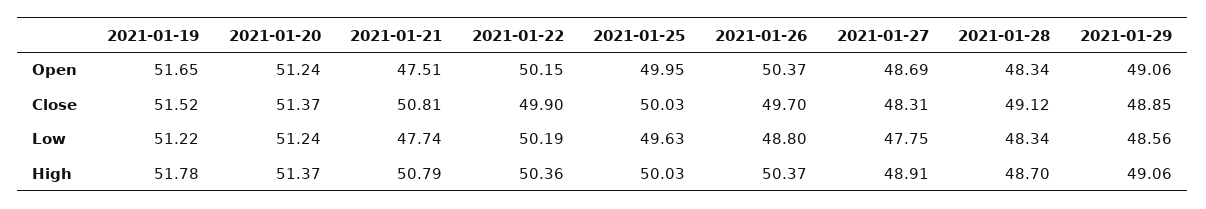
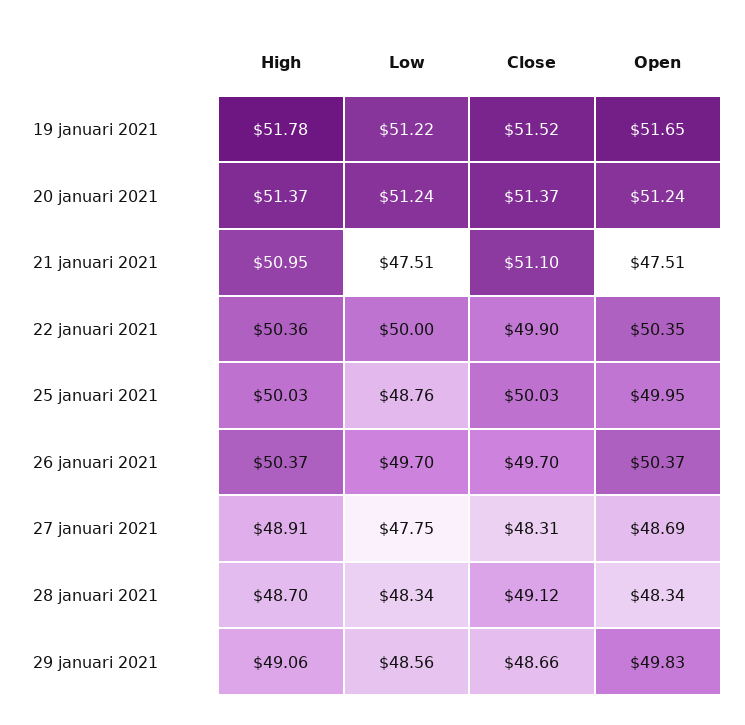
  {
    "2021-01-19": {
      "Open": 51.65,
      "Close": 51.52,
      "Low": 51.22,
      "High": 51.78
    },
    "2021-01-20": {
      "Open": 51.24,
      "Close": 51.37,
      "Low": 51.24,
      "High": 51.37
    },
    "2021-01-21": {
      "Open": 47.51,
-     "Close": 50.81,
+     "Close": 51.1,
-     "Low": 47.74,
+     "Low": 47.51,
-     "High": 50.79
+     "High": 50.95
    },
    "2021-01-22": {
-     "Open": 50.15,
+     "Open": 50.35,
      "Close": 49.9,
-     "Low": 50.19,
+     "Low": 50,
      "High": 50.36
    },
    "2021-01-25": {
      "Open": 49.95,
      "Close": 50.03,
-     "Low": 49.63,
+     "Low": 48.76,
      "High": 50.03
    },
    "2021-01-26": {
      "Open": 50.37,
      "Close": 49.7,
-     "Low": 48.8,
+     "Low": 49.7,
      "High": 50.37
    },
    "2021-01-27": {
      "Open": 48.69,
      "Close": 48.31,
      "Low": 47.75,
      "High": 48.91
    },
    "2021-01-28": {
      "Open": 48.34,
      "Close": 49.12,
      "Low": 48.34,
      "High": 48.7
    },
    "2021-01-29": {
-     "Open": 49.06,
+     "Open": 49.83,
-     "Close": 48.85,
+     "Close": 48.66,
      "Low": 48.56,
      "High": 49.06
    }
  }

